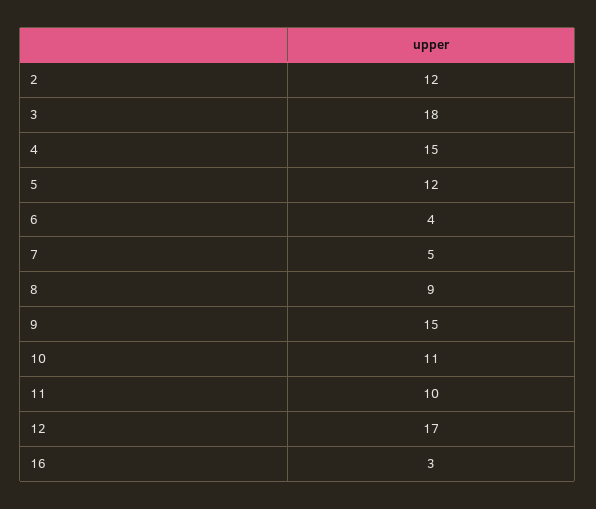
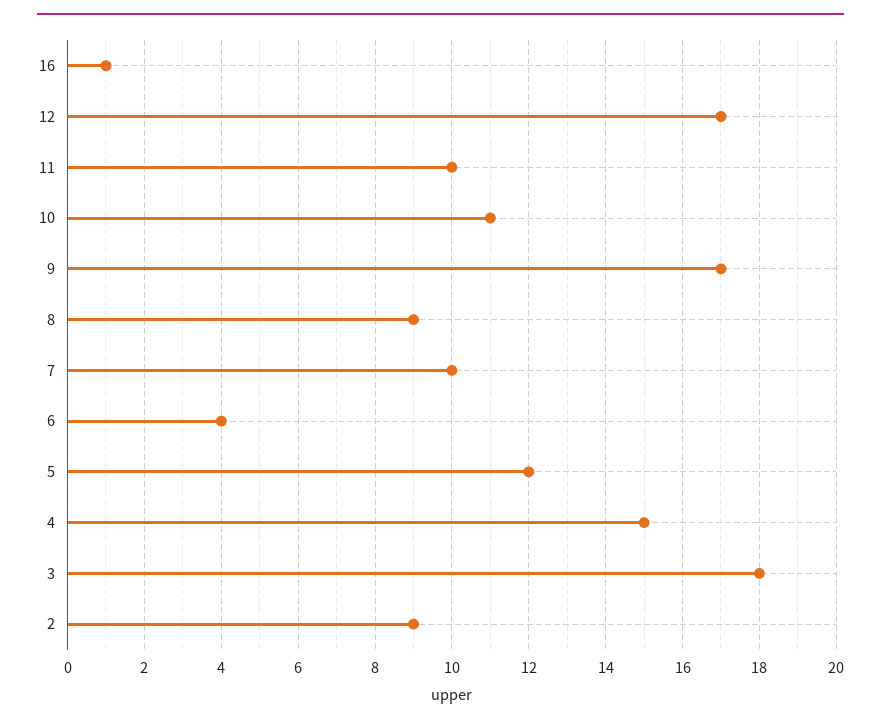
  {
-   "2": 12,
+   "2": 9,
    "3": 18,
    "4": 15,
    "5": 12,
    "6": 4,
-   "7": 5,
+   "7": 10,
    "8": 9,
-   "9": 15,
+   "9": 17,
    "10": 11,
    "11": 10,
    "12": 17,
-   "16": 3
+   "16": 1
  }

